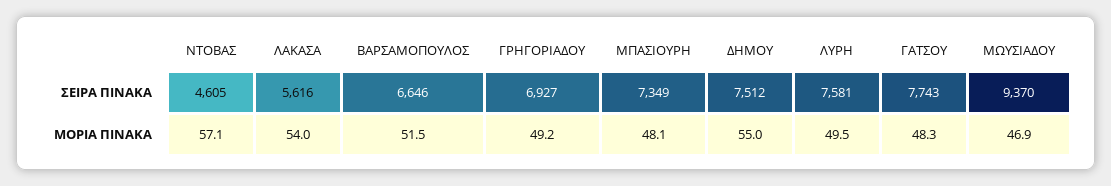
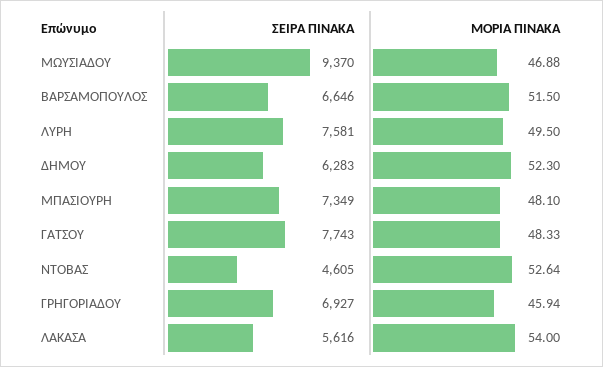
  {
    "ΝΤΟΒΑΣ": {
      "ΣΕΙΡΑ ΠΙΝΑΚΑ": 4605,
-     "ΜΟΡΙΑ ΠΙΝΑΚΑ": 57.1
+     "ΜΟΡΙΑ ΠΙΝΑΚΑ": 52.64
    },
    "ΛΑΚΑΣΑ": {
      "ΣΕΙΡΑ ΠΙΝΑΚΑ": 5616,
      "ΜΟΡΙΑ ΠΙΝΑΚΑ": 54
    },
    "ΒΑΡΣΑΜΟΠΟΥΛΟΣ": {
      "ΣΕΙΡΑ ΠΙΝΑΚΑ": 6646,
      "ΜΟΡΙΑ ΠΙΝΑΚΑ": 51.5
    },
    "ΓΡΗΓΟΡΙΑΔΟΥ": {
      "ΣΕΙΡΑ ΠΙΝΑΚΑ": 6927,
-     "ΜΟΡΙΑ ΠΙΝΑΚΑ": 49.2
+     "ΜΟΡΙΑ ΠΙΝΑΚΑ": 45.94
    },
    "ΜΠΑΣΙΟΥΡΗ": {
      "ΣΕΙΡΑ ΠΙΝΑΚΑ": 7349,
      "ΜΟΡΙΑ ΠΙΝΑΚΑ": 48.1
    },
    "ΔΗΜΟΥ": {
-     "ΣΕΙΡΑ ΠΙΝΑΚΑ": 7512,
+     "ΣΕΙΡΑ ΠΙΝΑΚΑ": 6283,
-     "ΜΟΡΙΑ ΠΙΝΑΚΑ": 55
+     "ΜΟΡΙΑ ΠΙΝΑΚΑ": 52.3
    },
    "ΛΥΡΗ": {
      "ΣΕΙΡΑ ΠΙΝΑΚΑ": 7581,
      "ΜΟΡΙΑ ΠΙΝΑΚΑ": 49.5
    },
    "ΓΑΤΣΟΥ": {
      "ΣΕΙΡΑ ΠΙΝΑΚΑ": 7743,
      "ΜΟΡΙΑ ΠΙΝΑΚΑ": 48.33
    },
    "ΜΩΥΣΙΑΔΟΥ": {
      "ΣΕΙΡΑ ΠΙΝΑΚΑ": 9370,
      "ΜΟΡΙΑ ΠΙΝΑΚΑ": 46.88
    }
  }

